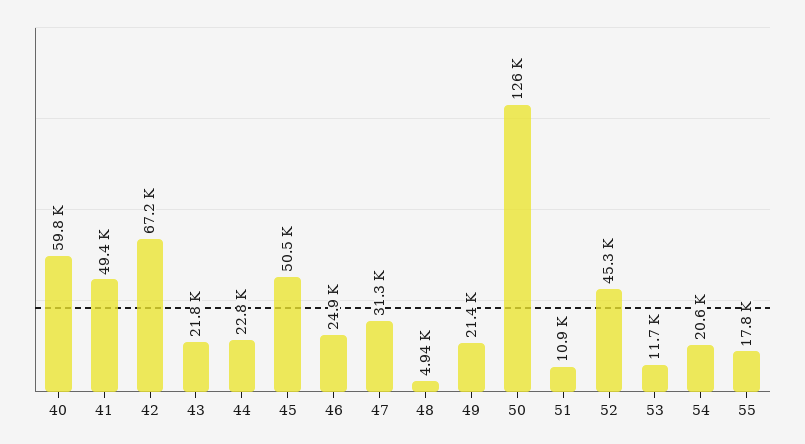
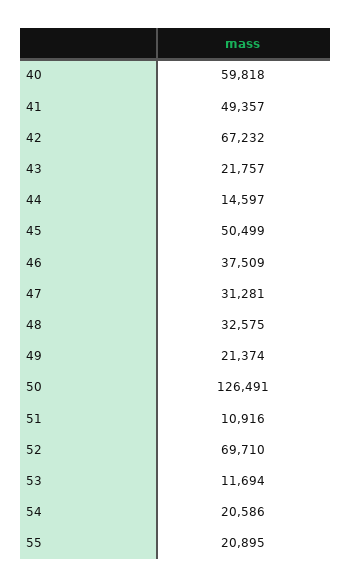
  {
    "40": 59818,
    "41": 49357,
    "42": 67232,
    "43": 21757,
-   "44": 22800,
+   "44": 14597,
    "45": 50499,
-   "46": 24900,
+   "46": 37509,
    "47": 31281,
-   "48": 4940,
+   "48": 32575,
    "49": 21374,
    "50": 126491,
    "51": 10916,
-   "52": 45300,
+   "52": 69710,
    "53": 11694,
    "54": 20586,
-   "55": 17800
+   "55": 20895
  }

